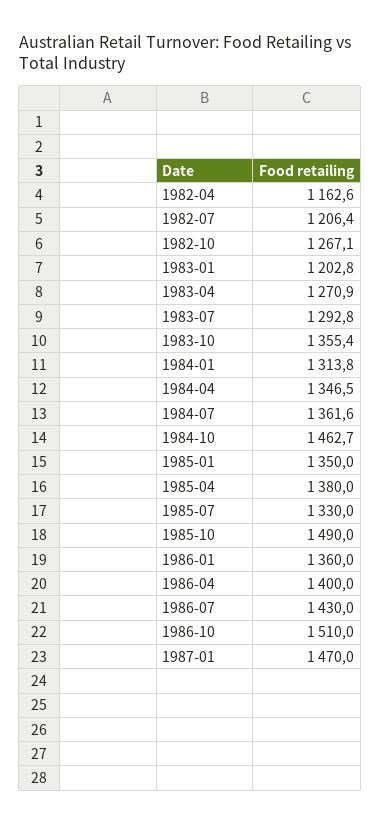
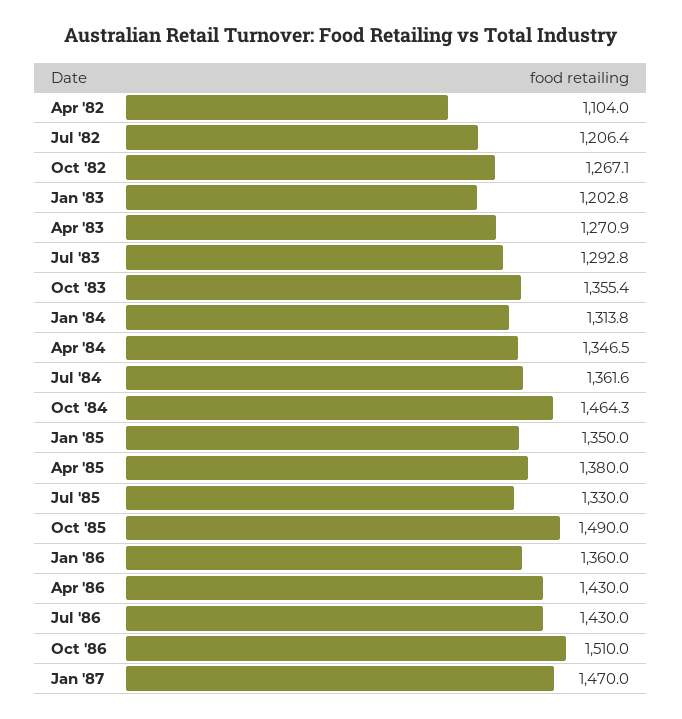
  {
-   "1982-04": 1162.6,
+   "1982-04": 1104,
    "1982-07": 1206.4,
    "1982-10": 1267.1,
    "1983-01": 1202.8,
    "1983-04": 1270.9,
    "1983-07": 1292.8,
    "1983-10": 1355.4,
    "1984-01": 1313.8,
    "1984-04": 1346.5,
    "1984-07": 1361.6,
-   "1984-10": 1462.7,
+   "1984-10": 1464.3,
    "1985-01": 1350,
    "1985-04": 1380,
    "1985-07": 1330,
    "1985-10": 1490,
    "1986-01": 1360,
-   "1986-04": 1400,
+   "1986-04": 1430,
    "1986-07": 1430,
    "1986-10": 1510,
    "1987-01": 1470
  }

